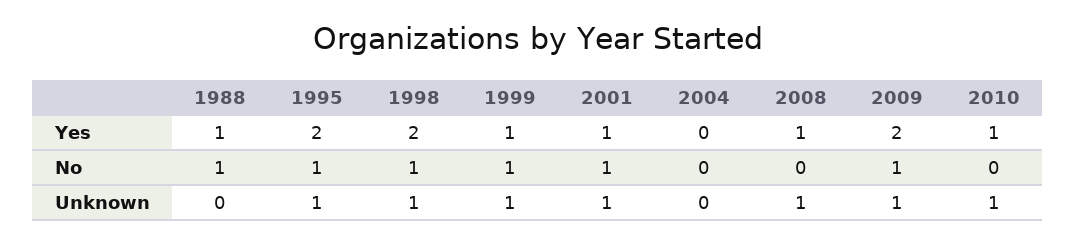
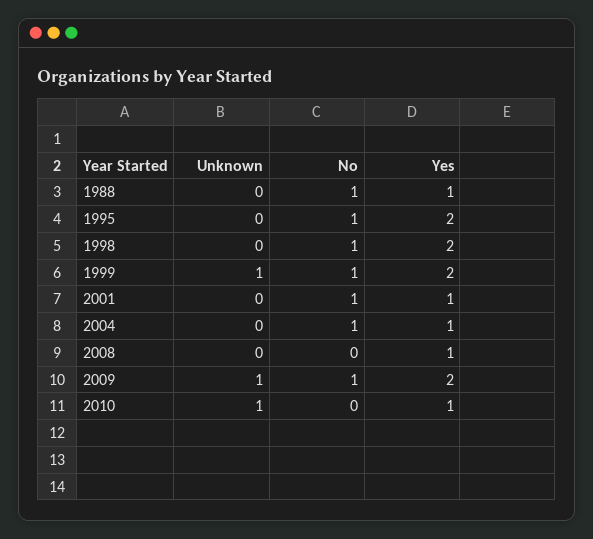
  {
    "1988": {
      "Yes": 1,
      "No": 1,
      "Unknown": 0
    },
    "1995": {
      "Yes": 2,
      "No": 1,
-     "Unknown": 1
+     "Unknown": 0
    },
    "1998": {
      "Yes": 2,
      "No": 1,
-     "Unknown": 1
+     "Unknown": 0
    },
    "1999": {
-     "Yes": 1,
+     "Yes": 2,
      "No": 1,
      "Unknown": 1
    },
    "2001": {
      "Yes": 1,
      "No": 1,
-     "Unknown": 1
+     "Unknown": 0
    },
    "2004": {
-     "Yes": 0,
+     "Yes": 1,
-     "No": 0,
+     "No": 1,
      "Unknown": 0
    },
    "2008": {
      "Yes": 1,
      "No": 0,
-     "Unknown": 1
+     "Unknown": 0
    },
    "2009": {
      "Yes": 2,
      "No": 1,
      "Unknown": 1
    },
    "2010": {
      "Yes": 1,
      "No": 0,
      "Unknown": 1
    }
  }

